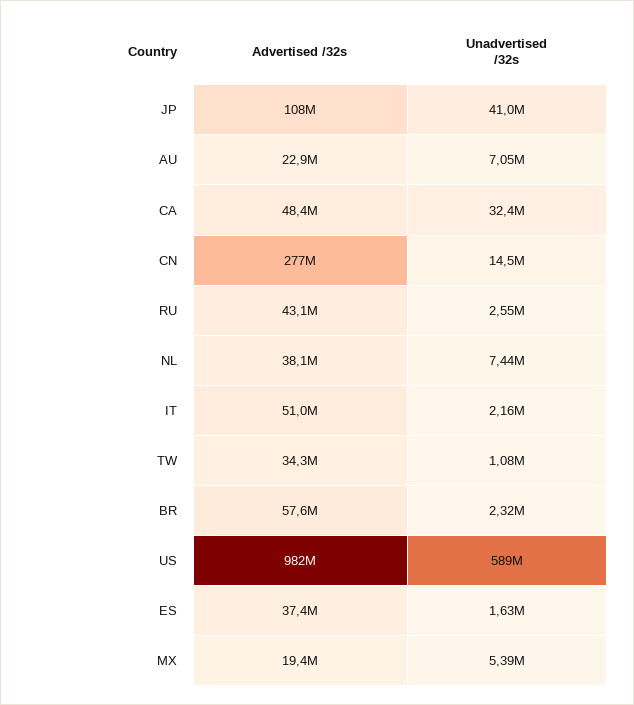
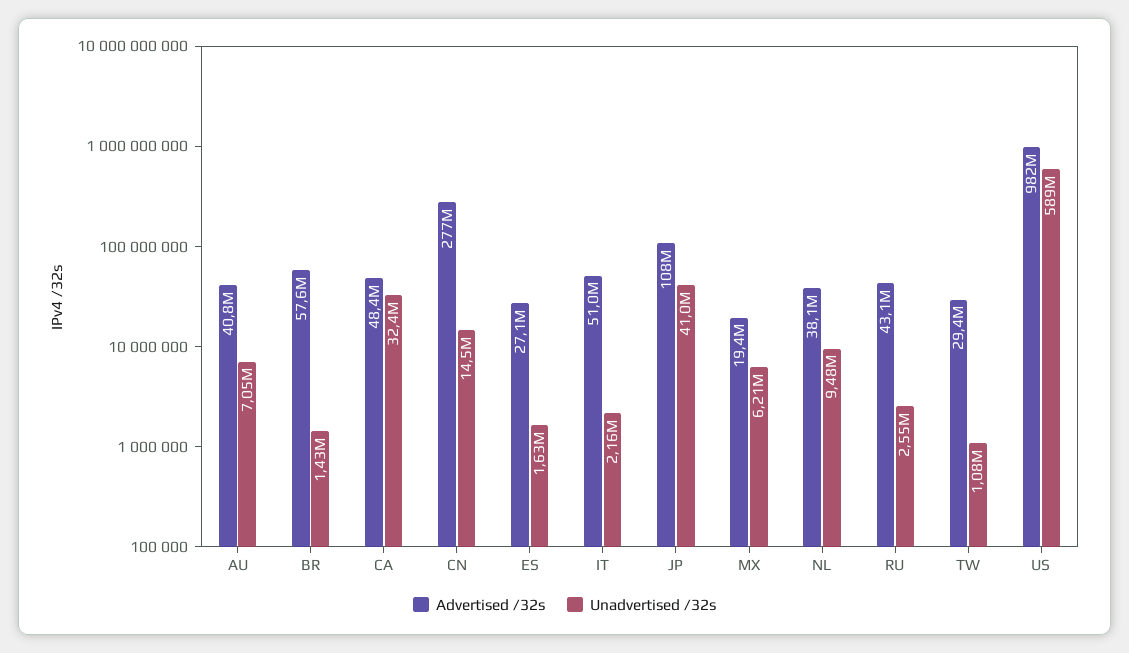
  {
    "Advertised /32s": {
      "JP": 108000000,
-     "AU": 22900000,
+     "AU": 40800000,
      "CA": 48400000,
      "CN": 277000000,
      "RU": 43100000,
      "NL": 38100000,
      "IT": 51000000,
-     "TW": 34300000,
+     "TW": 29400000,
      "BR": 57600000,
      "US": 982000000,
-     "ES": 37400000,
+     "ES": 27100000,
      "MX": 19400000
    },
    "Unadvertised /32s": {
      "JP": 41000000,
      "AU": 7050000,
      "CA": 32400000,
      "CN": 14500000,
      "RU": 2550000,
-     "NL": 7440000,
+     "NL": 9480000,
      "IT": 2160000,
      "TW": 1080000,
-     "BR": 2320000,
+     "BR": 1430000,
      "US": 589000000,
      "ES": 1630000,
-     "MX": 5390000
+     "MX": 6210000
    }
  }

